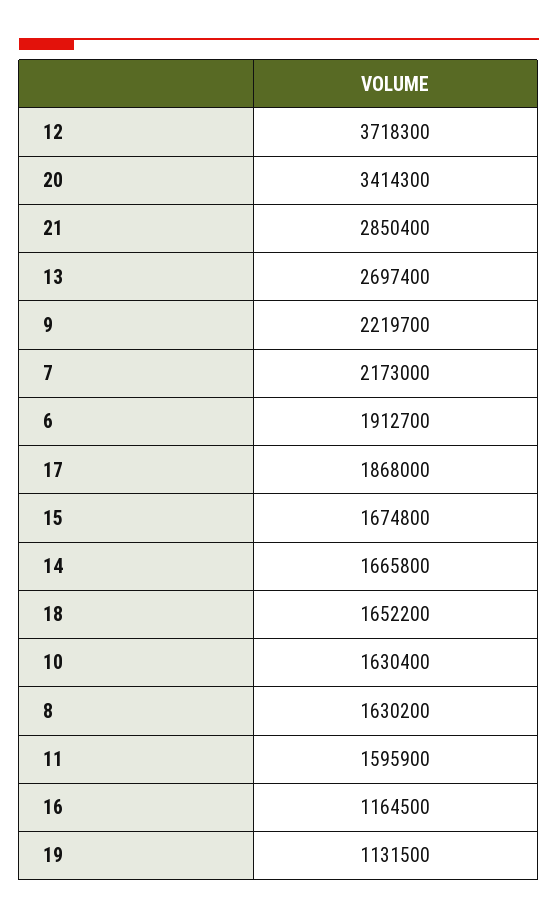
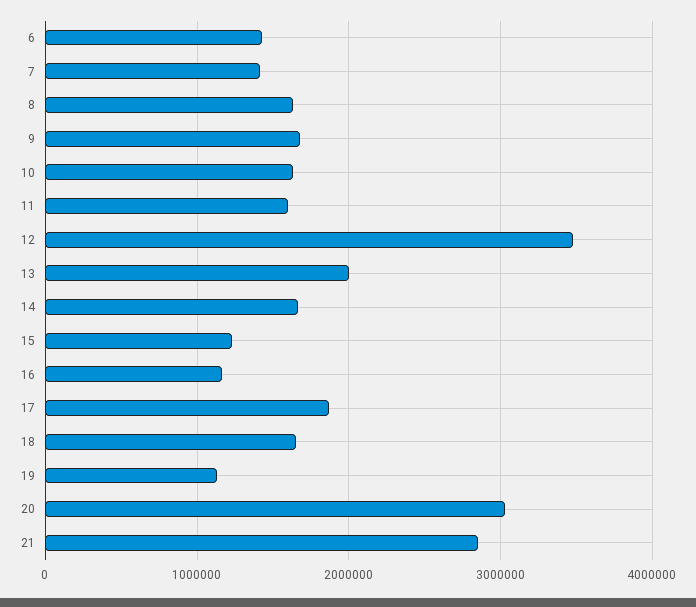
  {
-   "12": 3718300,
+   "12": 3500000,
-   "20": 3414300,
+   "20": 3000000,
    "21": 2850400,
-   "13": 2697400,
+   "13": 2000000,
-   "9": 2219700,
+   "9": 1700000,
-   "7": 2173000,
+   "7": 1400000,
-   "6": 1912700,
+   "6": 1400000,
    "17": 1868000,
-   "15": 1674800,
+   "15": 1200000,
    "14": 1665800,
    "18": 1652200,
    "10": 1630400,
    "8": 1630200,
    "11": 1595900,
    "16": 1164500,
    "19": 1131500
  }

